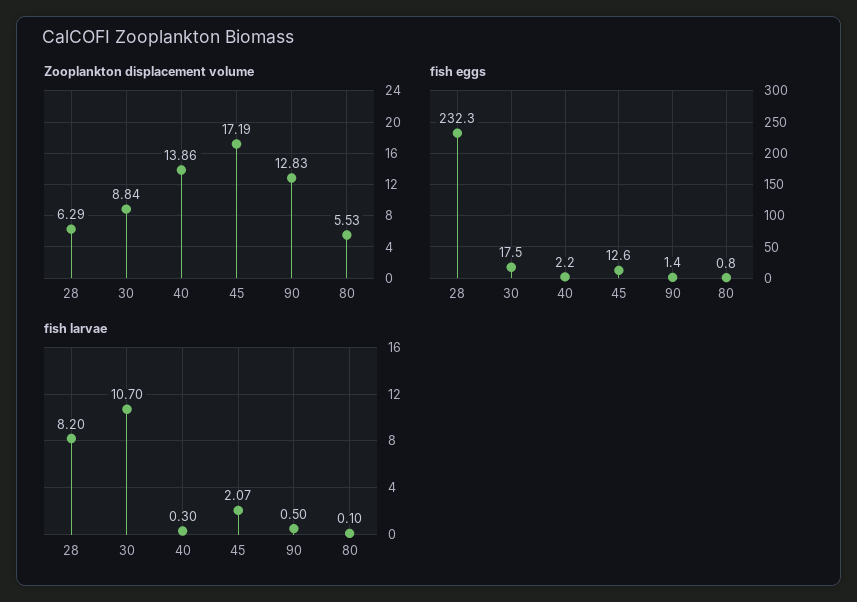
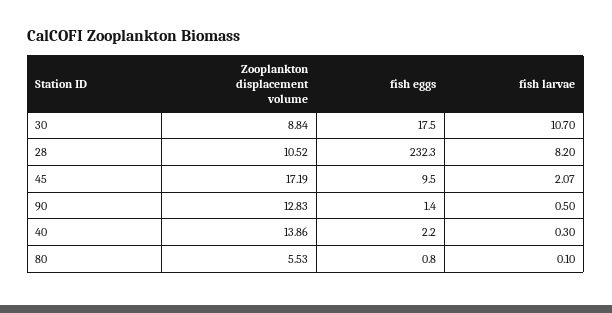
  {
    "Zooplankton displacement volume": {
-     "28": 6.29,
+     "28": 10.52,
      "30": 8.84,
      "40": 13.86,
      "45": 17.19,
      "90": 12.83,
      "80": 5.53
    },
    "fish eggs": {
      "28": 232.3,
      "30": 17.5,
      "40": 2.2,
-     "45": 12.6,
+     "45": 9.5,
      "90": 1.4,
      "80": 0.8
    },
    "fish larvae": {
      "28": 8.2,
      "30": 10.7,
      "40": 0.3,
      "45": 2.07,
      "90": 0.5,
      "80": 0.1
    }
  }

